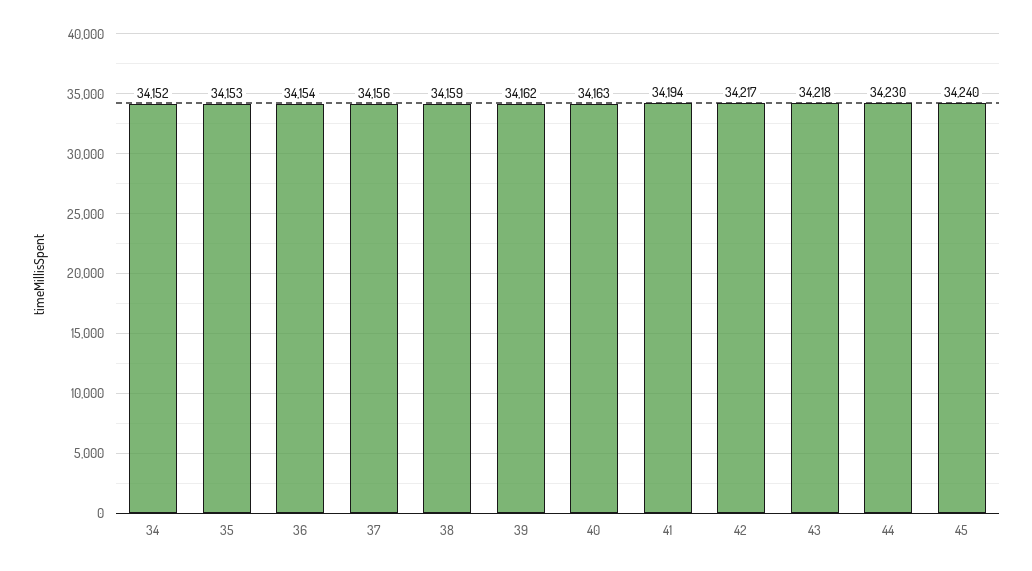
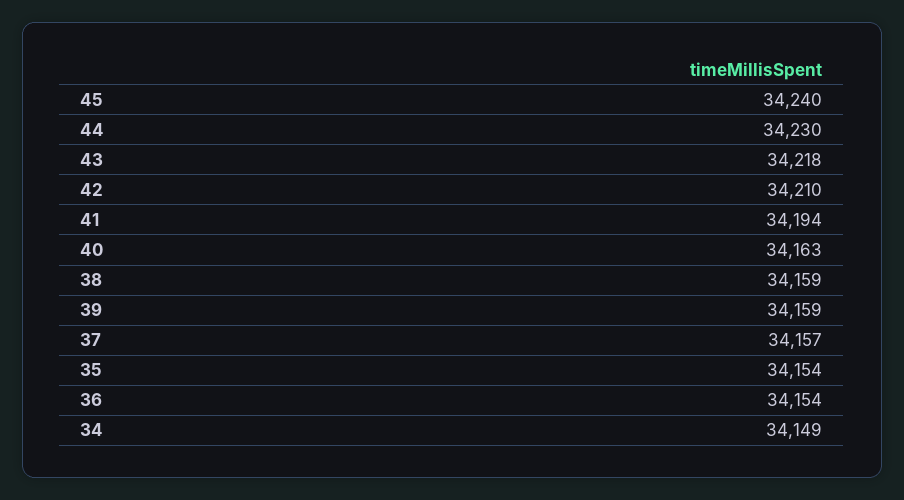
  {
-   "34": 34152,
+   "34": 34149,
-   "35": 34153,
+   "35": 34154,
    "36": 34154,
-   "37": 34156,
+   "37": 34157,
    "38": 34159,
-   "39": 34162,
+   "39": 34159,
    "40": 34163,
    "41": 34194,
-   "42": 34217,
+   "42": 34210,
    "43": 34218,
    "44": 34230,
    "45": 34240
  }

